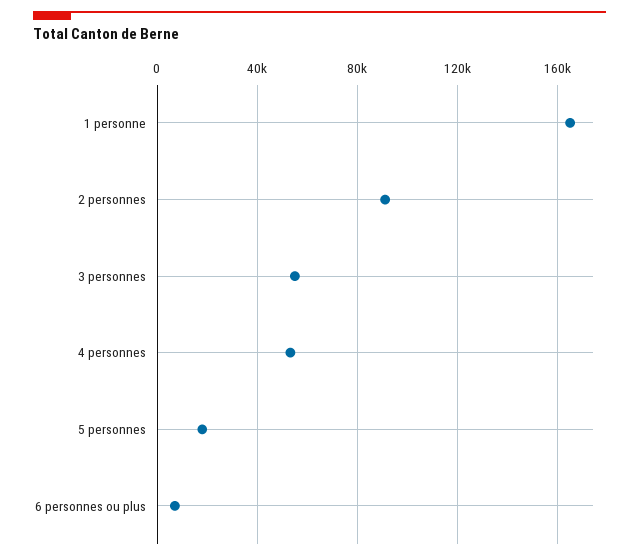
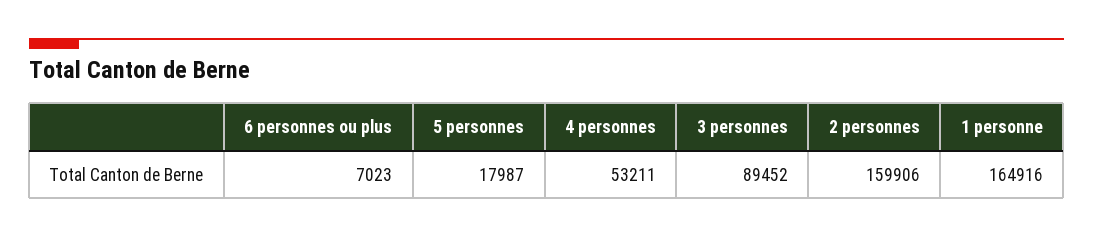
  {
    "1 personne": 164916,
-   "2 personnes": 90000,
+   "2 personnes": 159906,
-   "3 personnes": 55000,
+   "3 personnes": 89452,
    "4 personnes": 53211,
    "5 personnes": 17987,
    "6 personnes ou plus": 7023
  }

